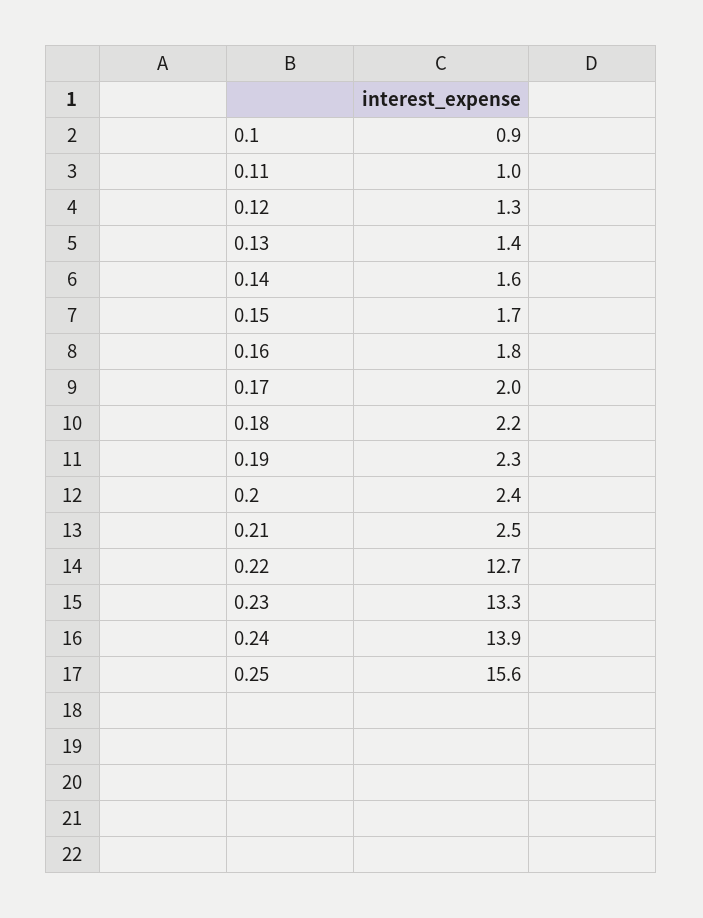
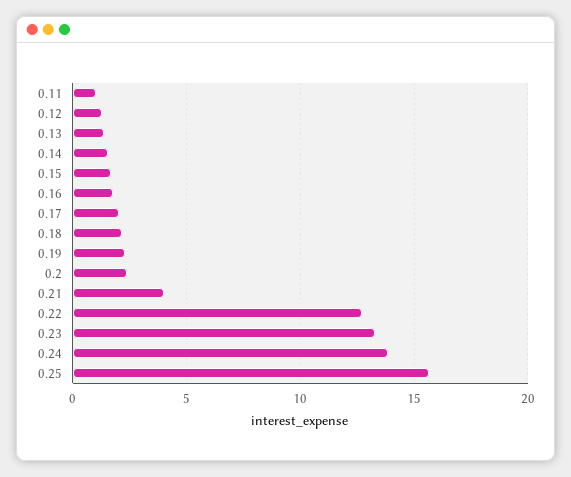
  {
-   "0.1": 0.9,
    "0.11": 1,
    "0.12": 1.3,
    "0.13": 1.4,
    "0.14": 1.6,
    "0.15": 1.7,
    "0.16": 1.8,
    "0.17": 2,
    "0.18": 2.2,
    "0.19": 2.3,
    "0.2": 2.4,
-   "0.21": 2.5,
+   "0.21": 4,
    "0.22": 12.7,
    "0.23": 13.3,
    "0.24": 13.9,
    "0.25": 15.6
  }

